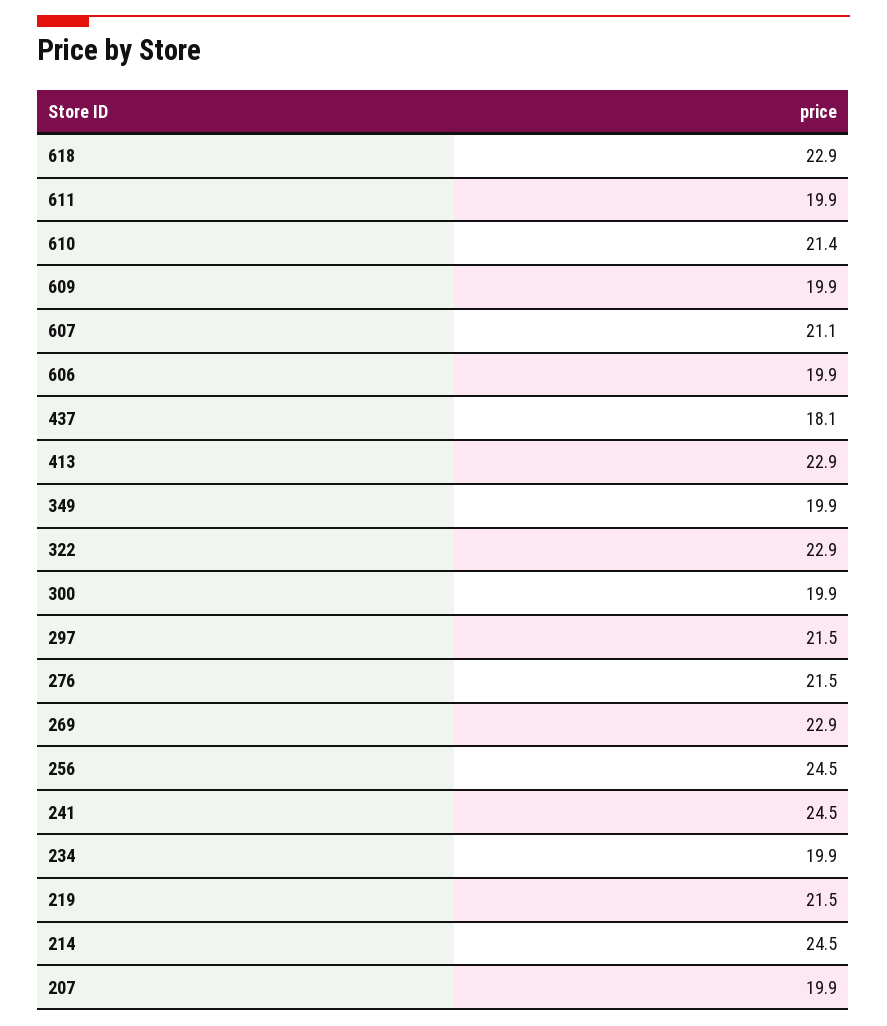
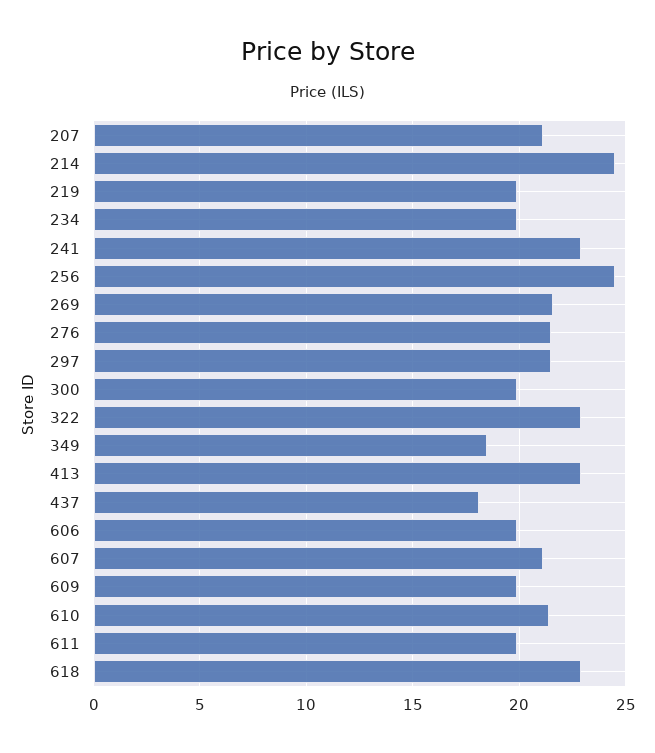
  {
    "618": 22.9,
    "611": 19.9,
    "610": 21.4,
    "609": 19.9,
    "607": 21.1,
    "606": 19.9,
    "437": 18.1,
    "413": 22.9,
-   "349": 19.9,
+   "349": 18.5,
    "322": 22.9,
    "300": 19.9,
    "297": 21.5,
    "276": 21.5,
-   "269": 22.9,
+   "269": 21.5,
    "256": 24.5,
-   "241": 24.5,
+   "241": 23,
    "234": 19.9,
-   "219": 21.5,
+   "219": 20,
    "214": 24.5,
-   "207": 19.9
+   "207": 21
  }

